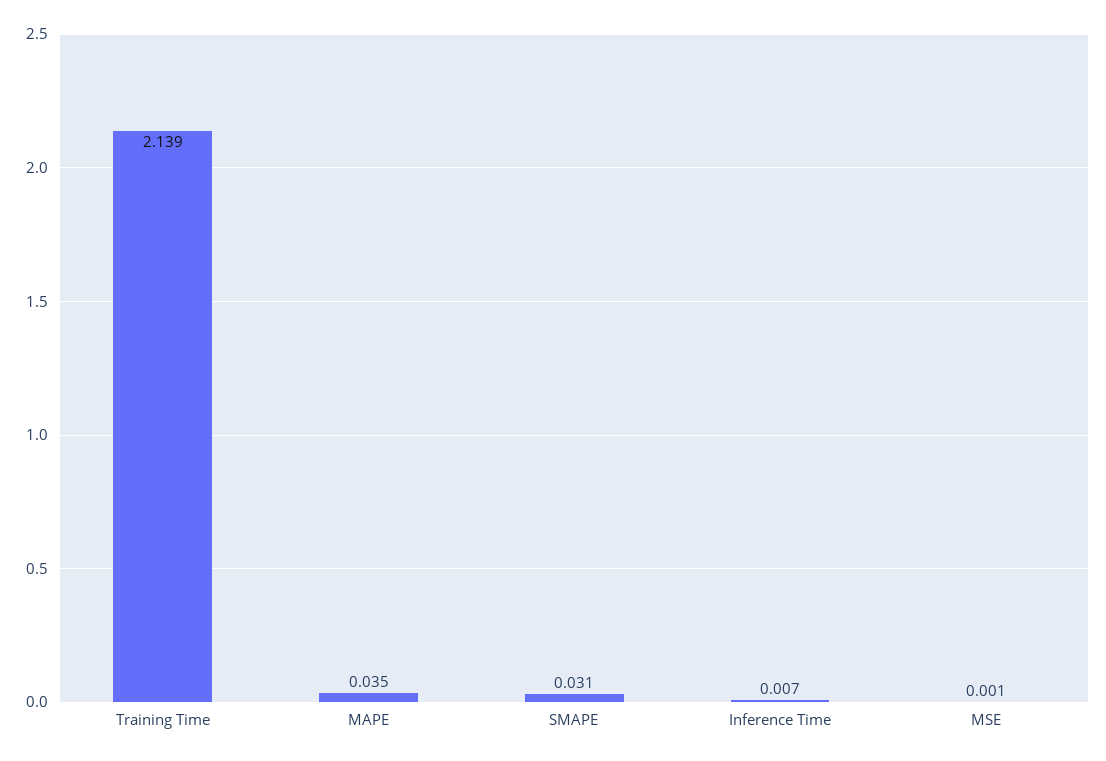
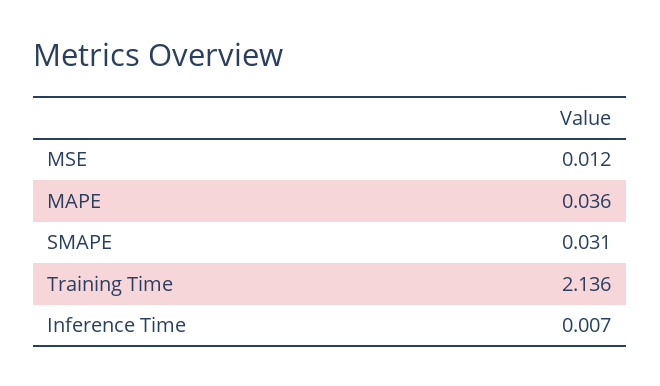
  {
-   "Training Time": 2.139,
+   "Training Time": 2.136,
-   "MAPE": 0.035,
+   "MAPE": 0.036,
    "SMAPE": 0.031,
    "Inference Time": 0.007,
-   "MSE": 0.001
+   "MSE": 0.012
  }

